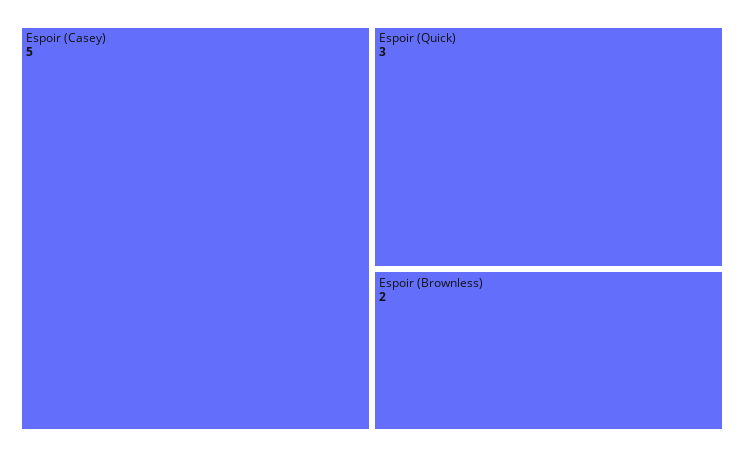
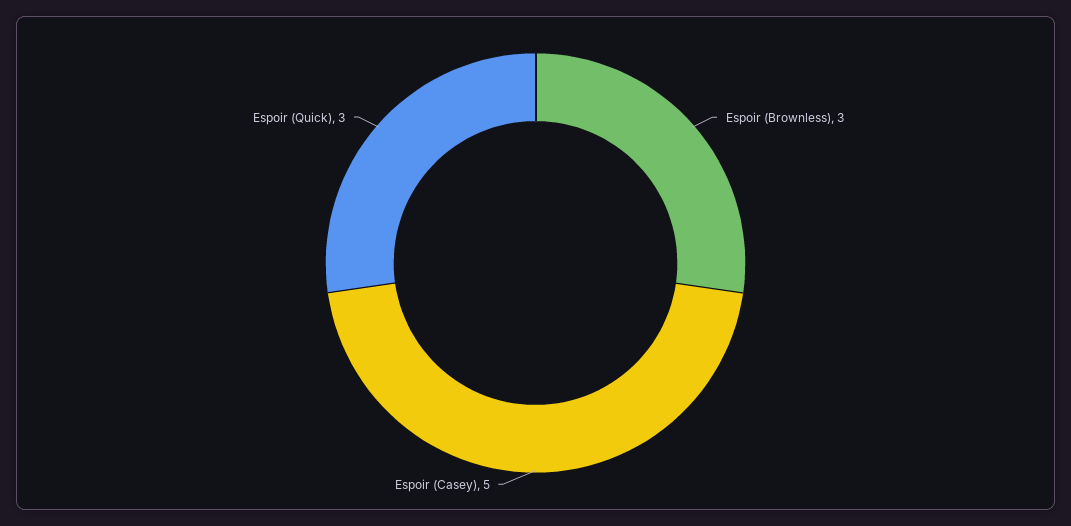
  {
    "Espoir (Casey)": 5,
    "Espoir (Quick)": 3,
-   "Espoir (Brownless)": 2
+   "Espoir (Brownless)": 3
  }

